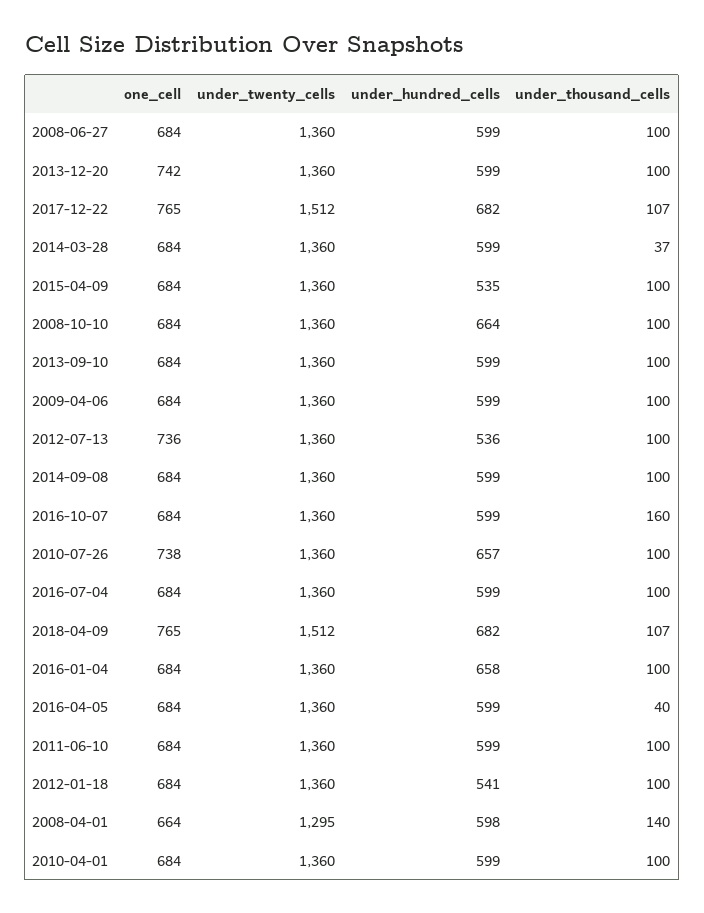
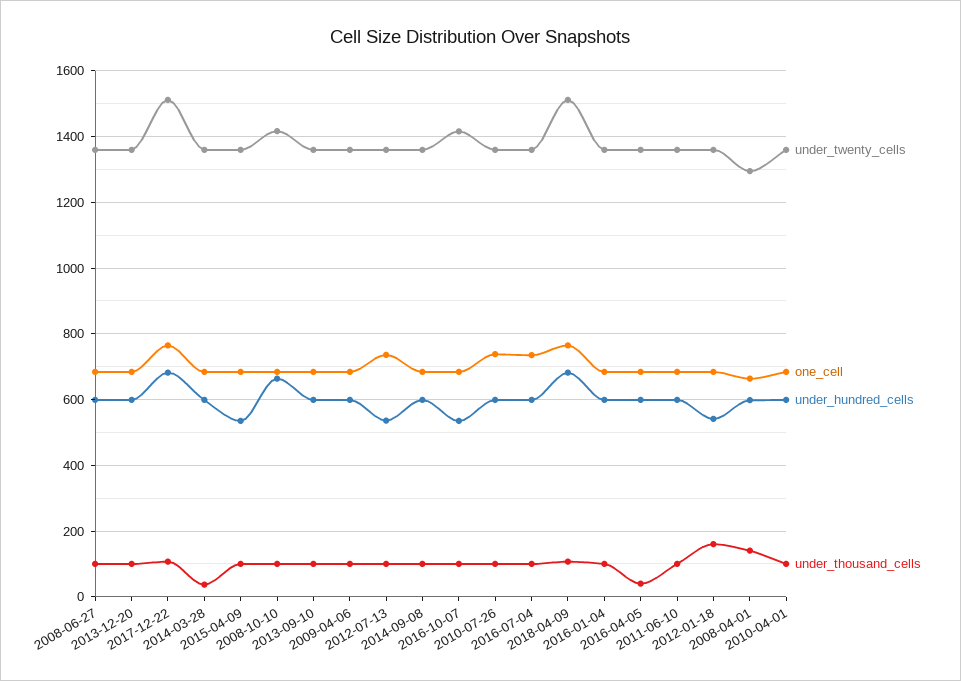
  {
    "one_cell": {
      "2008-06-27": 684,
-     "2013-12-20": 742,
+     "2013-12-20": 680,
      "2017-12-22": 765,
      "2014-03-28": 684,
      "2015-04-09": 684,
      "2008-10-10": 684,
      "2013-09-10": 684,
      "2009-04-06": 684,
      "2012-07-13": 736,
      "2014-09-08": 684,
      "2016-10-07": 684,
      "2010-07-26": 738,
-     "2016-07-04": 684,
+     "2016-07-04": 740,
      "2018-04-09": 765,
      "2016-01-04": 684,
      "2016-04-05": 684,
      "2011-06-10": 684,
      "2012-01-18": 684,
      "2008-04-01": 664,
      "2010-04-01": 684
    },
    "under_twenty_cells": {
      "2008-06-27": 1360,
      "2013-12-20": 1360,
      "2017-12-22": 1512,
      "2014-03-28": 1360,
      "2015-04-09": 1360,
-     "2008-10-10": 1360,
+     "2008-10-10": 1420,
      "2013-09-10": 1360,
      "2009-04-06": 1360,
      "2012-07-13": 1360,
      "2014-09-08": 1360,
-     "2016-10-07": 1360,
+     "2016-10-07": 1420,
      "2010-07-26": 1360,
      "2016-07-04": 1360,
      "2018-04-09": 1512,
      "2016-01-04": 1360,
      "2016-04-05": 1360,
      "2011-06-10": 1360,
      "2012-01-18": 1360,
      "2008-04-01": 1295,
      "2010-04-01": 1360
    },
    "under_hundred_cells": {
      "2008-06-27": 599,
      "2013-12-20": 599,
      "2017-12-22": 682,
      "2014-03-28": 599,
      "2015-04-09": 535,
      "2008-10-10": 664,
      "2013-09-10": 599,
      "2009-04-06": 599,
      "2012-07-13": 536,
      "2014-09-08": 599,
-     "2016-10-07": 599,
+     "2016-10-07": 540,
-     "2010-07-26": 657,
+     "2010-07-26": 600,
      "2016-07-04": 599,
      "2018-04-09": 682,
-     "2016-01-04": 658,
+     "2016-01-04": 600,
      "2016-04-05": 599,
      "2011-06-10": 599,
      "2012-01-18": 541,
      "2008-04-01": 598,
      "2010-04-01": 599
    },
    "under_thousand_cells": {
      "2008-06-27": 100,
      "2013-12-20": 100,
      "2017-12-22": 107,
      "2014-03-28": 37,
      "2015-04-09": 100,
      "2008-10-10": 100,
      "2013-09-10": 100,
      "2009-04-06": 100,
      "2012-07-13": 100,
      "2014-09-08": 100,
-     "2016-10-07": 160,
+     "2016-10-07": 100,
      "2010-07-26": 100,
      "2016-07-04": 100,
      "2018-04-09": 107,
      "2016-01-04": 100,
      "2016-04-05": 40,
      "2011-06-10": 100,
-     "2012-01-18": 100,
+     "2012-01-18": 160,
      "2008-04-01": 140,
      "2010-04-01": 100
    }
  }

